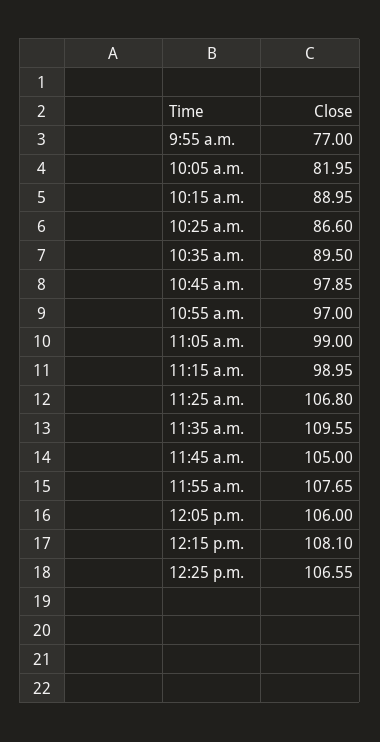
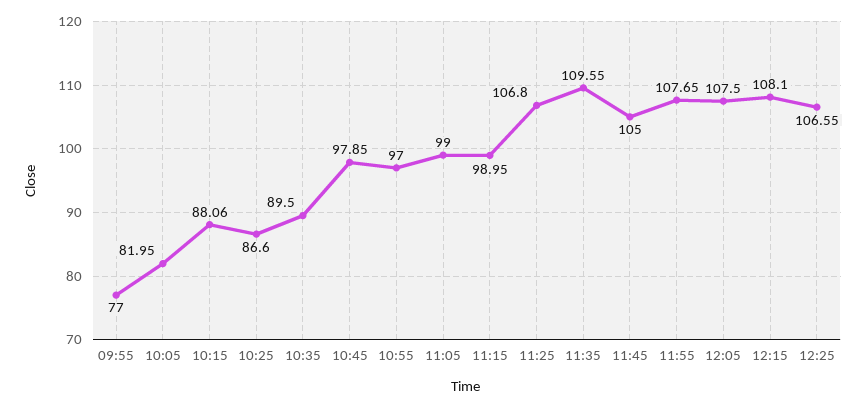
  {
    "9:55 a.m.": 77,
    "10:05 a.m.": 81.95,
-   "10:15 a.m.": 88.95,
+   "10:15 a.m.": 88.06,
    "10:25 a.m.": 86.6,
    "10:35 a.m.": 89.5,
    "10:45 a.m.": 97.85,
    "10:55 a.m.": 97,
    "11:05 a.m.": 99,
    "11:15 a.m.": 98.95,
    "11:25 a.m.": 106.8,
    "11:35 a.m.": 109.55,
    "11:45 a.m.": 105,
    "11:55 a.m.": 107.65,
-   "12:05 p.m.": 106,
+   "12:05 p.m.": 107.5,
    "12:15 p.m.": 108.1,
    "12:25 p.m.": 106.55
  }

